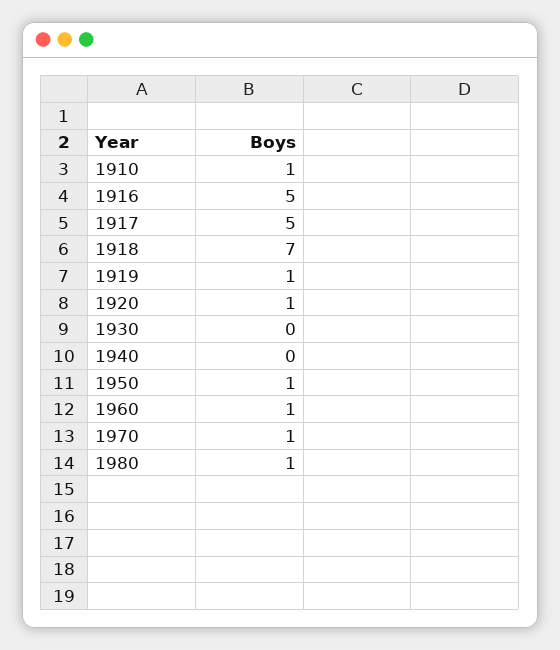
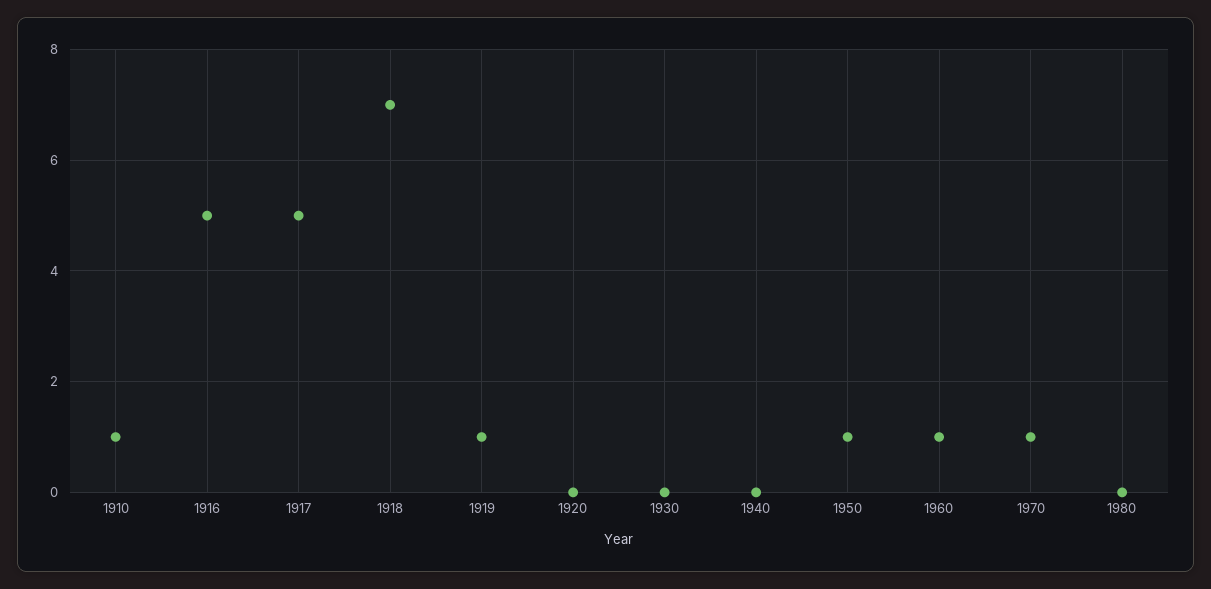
  {
    "1910": 1,
    "1916": 5,
    "1917": 5,
    "1918": 7,
    "1919": 1,
-   "1920": 1,
+   "1920": 0,
    "1930": 0,
    "1940": 0,
    "1950": 1,
    "1960": 1,
    "1970": 1,
-   "1980": 1
+   "1980": 0
  }

